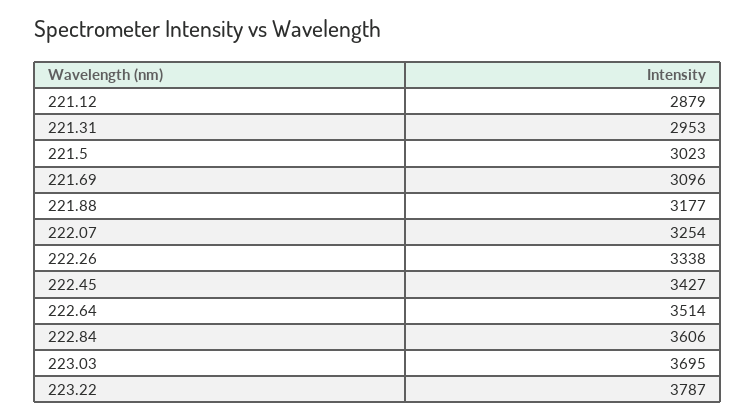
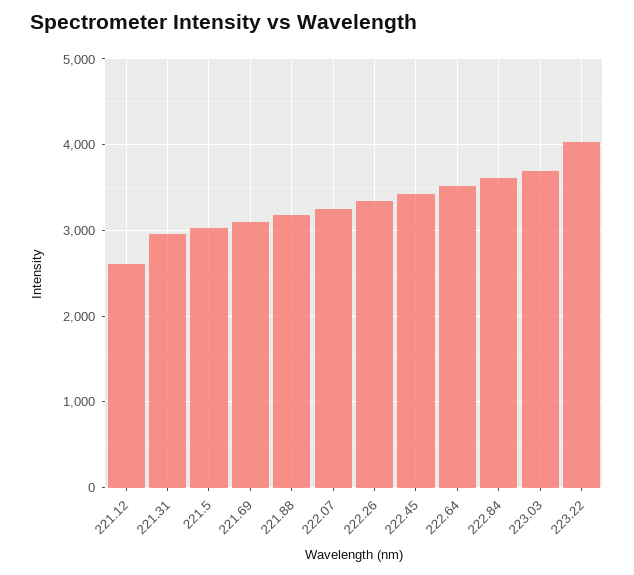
  {
-   "221.12": 2879,
+   "221.12": 2600,
    "221.31": 2953,
    "221.5": 3023,
    "221.69": 3096,
    "221.88": 3177,
    "222.07": 3254,
    "222.26": 3338,
    "222.45": 3427,
    "222.64": 3514,
    "222.84": 3606,
    "223.03": 3695,
-   "223.22": 3787
+   "223.22": 4000
  }

